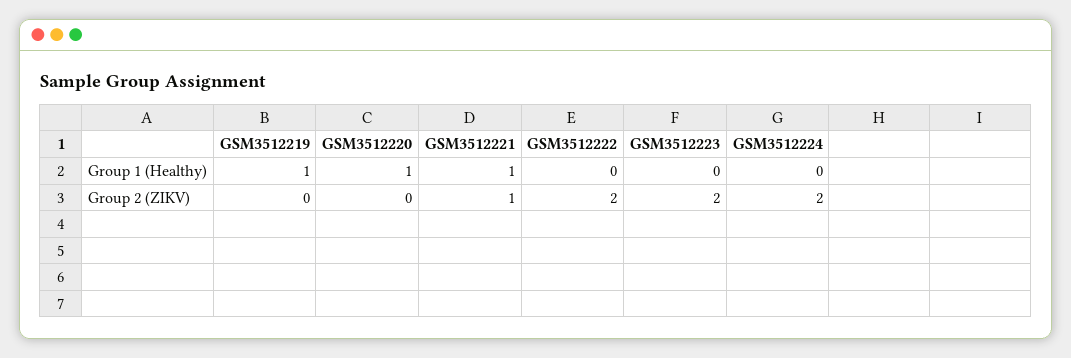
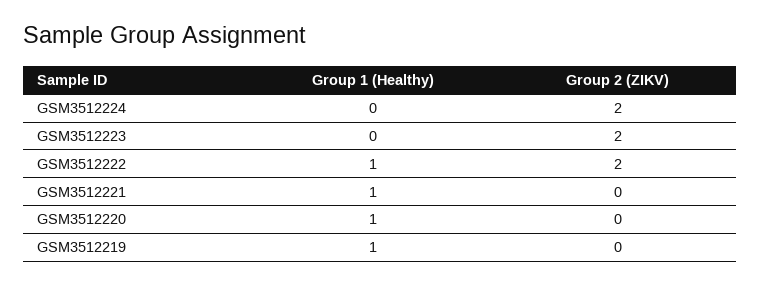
  {
    "GSM3512219": {
      "Group 1 (Healthy)": 1,
      "Group 2 (ZIKV)": 0
    },
    "GSM3512220": {
      "Group 1 (Healthy)": 1,
      "Group 2 (ZIKV)": 0
    },
    "GSM3512221": {
      "Group 1 (Healthy)": 1,
-     "Group 2 (ZIKV)": 1
+     "Group 2 (ZIKV)": 0
    },
    "GSM3512222": {
-     "Group 1 (Healthy)": 0,
+     "Group 1 (Healthy)": 1,
      "Group 2 (ZIKV)": 2
    },
    "GSM3512223": {
      "Group 1 (Healthy)": 0,
      "Group 2 (ZIKV)": 2
    },
    "GSM3512224": {
      "Group 1 (Healthy)": 0,
      "Group 2 (ZIKV)": 2
    }
  }

